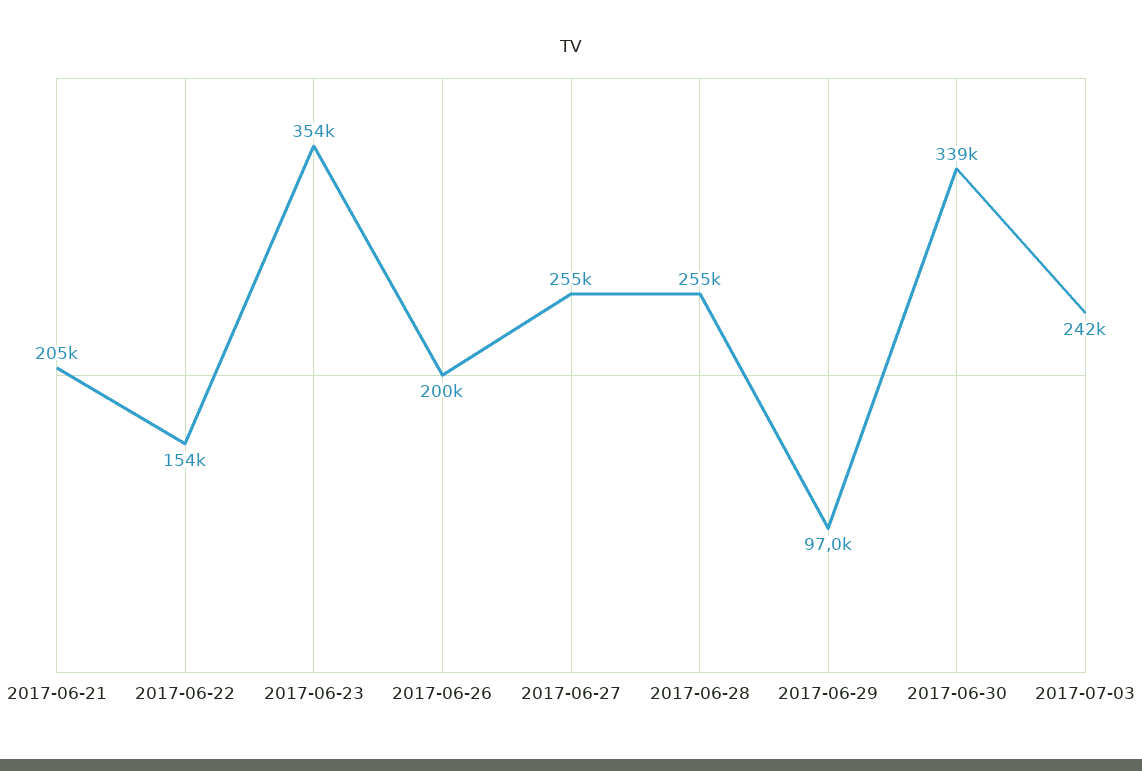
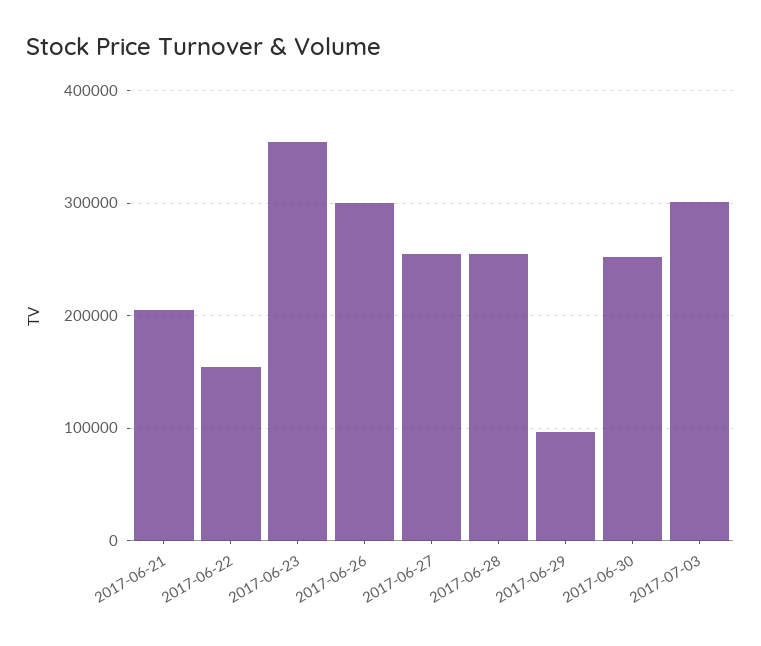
  {
    "2017-06-21": 205000,
    "2017-06-22": 154000,
    "2017-06-23": 354000,
-   "2017-06-26": 200000,
+   "2017-06-26": 300000,
    "2017-06-27": 255000,
    "2017-06-28": 255000,
    "2017-06-29": 97000,
-   "2017-06-30": 339000,
+   "2017-06-30": 250000,
-   "2017-07-03": 242000
+   "2017-07-03": 300000
  }

